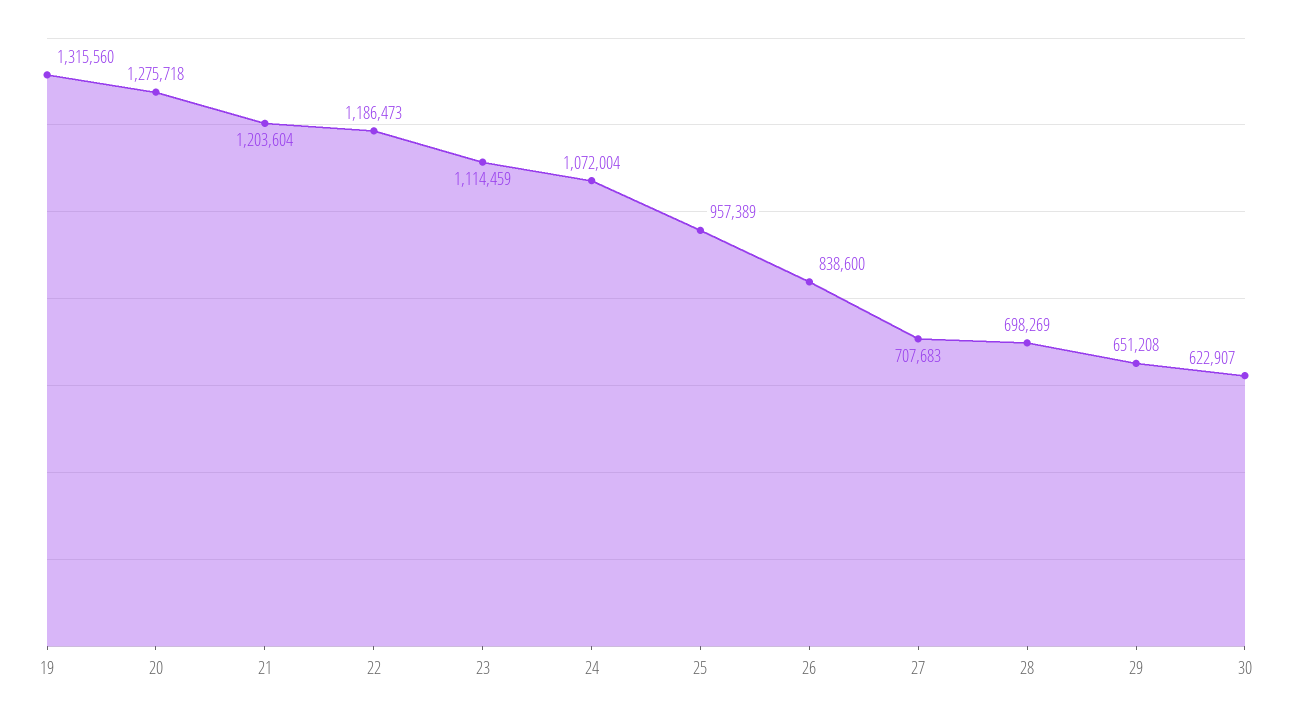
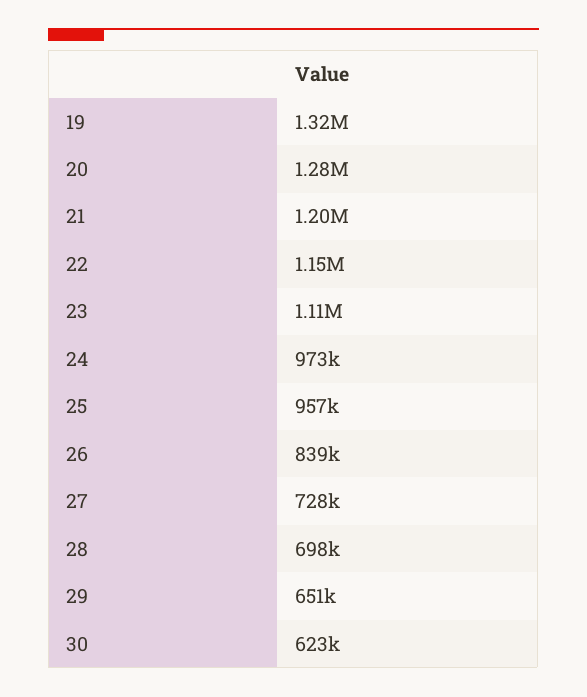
  {
    "19": 1315560,
    "20": 1275718,
    "21": 1203604,
-   "22": 1186473,
+   "22": 1150000,
    "23": 1114459,
-   "24": 1072004,
+   "24": 973000,
    "25": 957389,
    "26": 838600,
-   "27": 707683,
+   "27": 728000,
    "28": 698269,
    "29": 651208,
    "30": 622907
  }

